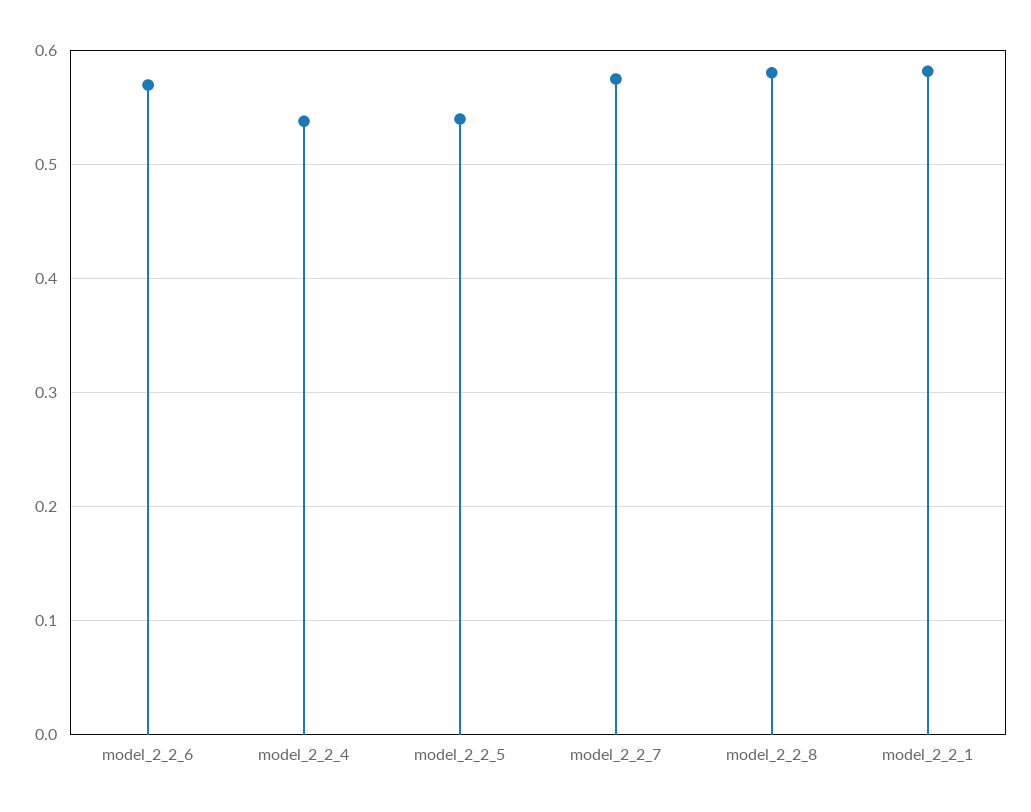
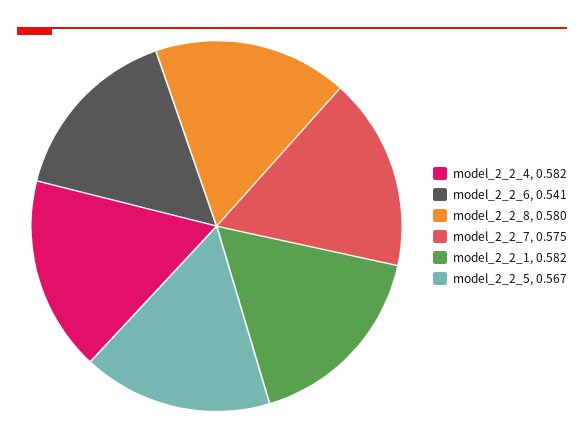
  {
-   "model_2_2_6": 0.57,
+   "model_2_2_6": 0.541,
-   "model_2_2_4": 0.54,
+   "model_2_2_4": 0.582,
-   "model_2_2_5": 0.54,
+   "model_2_2_5": 0.567,
    "model_2_2_7": 0.575,
    "model_2_2_8": 0.58,
    "model_2_2_1": 0.582
  }

